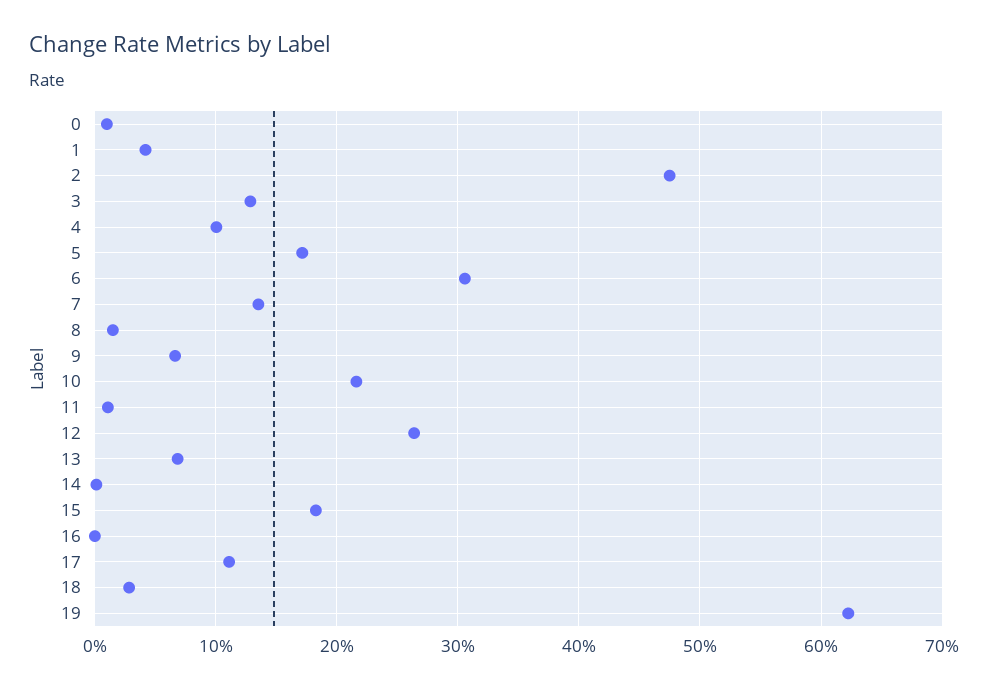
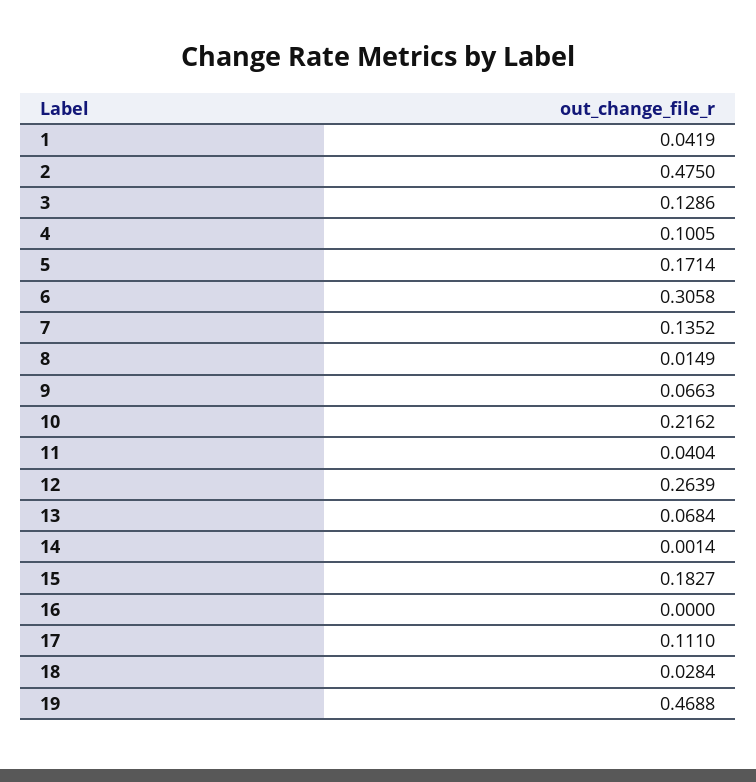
  {
-   "0": 0.01,
    "1": 0.0419,
    "2": 0.475,
    "3": 0.1286,
    "4": 0.1005,
    "5": 0.1714,
    "6": 0.3058,
    "7": 0.1352,
    "8": 0.0149,
    "9": 0.0663,
    "10": 0.2162,
-   "11": 0.01,
+   "11": 0.0404,
    "12": 0.2639,
    "13": 0.0684,
    "14": 0.0014,
    "15": 0.1827,
    "16": 0,
    "17": 0.111,
    "18": 0.0284,
-   "19": 0.62
+   "19": 0.4688
  }

